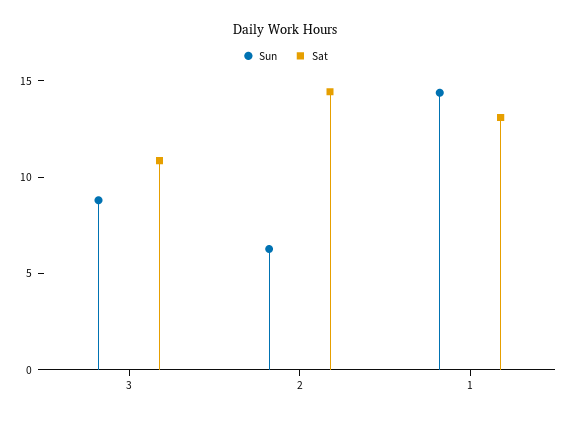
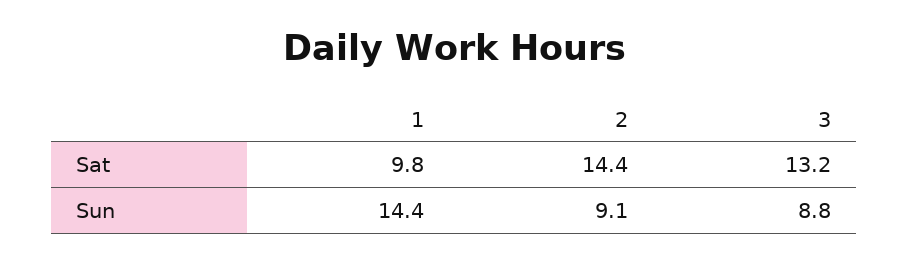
  {
    "Sun": {
      "3": 8.8,
-     "2": 6,
+     "2": 9.1,
      "1": 14.4
    },
    "Sat": {
-     "3": 11,
+     "3": 13.2,
      "2": 14.4,
-     "1": 13
+     "1": 9.8
    }
  }

